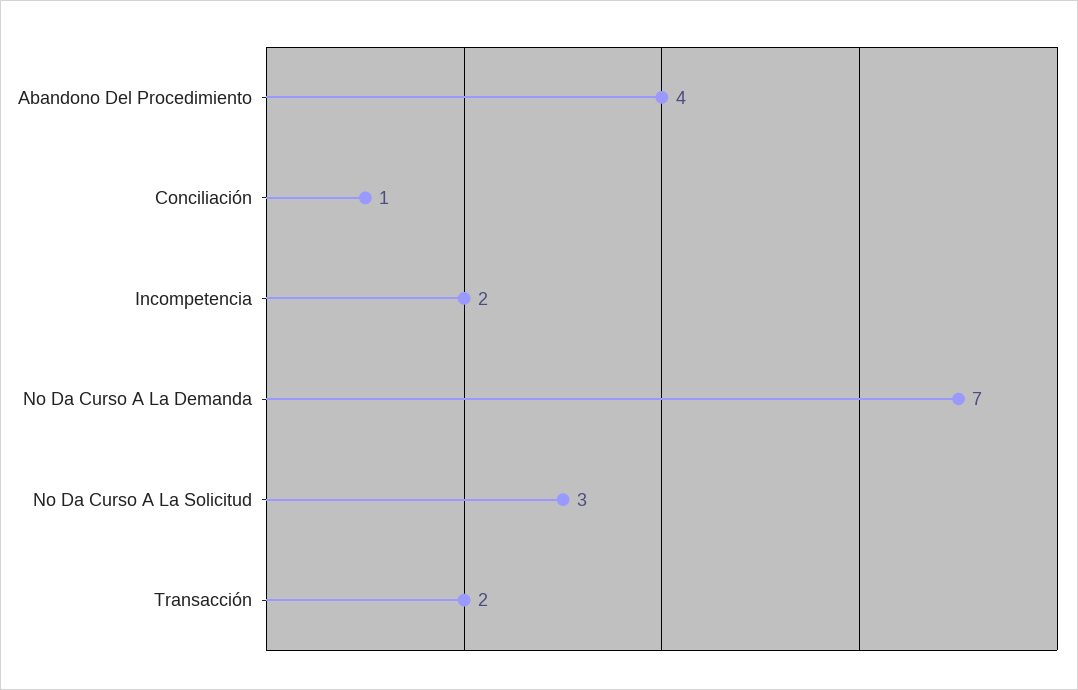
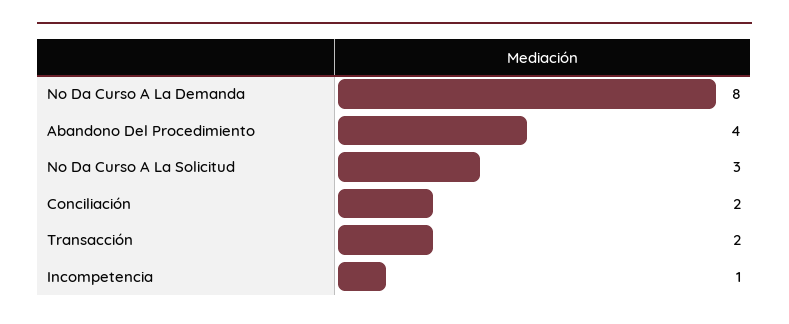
  {
    "Abandono Del Procedimiento": 4,
-   "Conciliación": 1,
+   "Conciliación": 2,
-   "Incompetencia": 2,
+   "Incompetencia": 1,
-   "No Da Curso A La Demanda": 7,
+   "No Da Curso A La Demanda": 8,
    "No Da Curso A La Solicitud": 3,
    "Transacción": 2
  }

